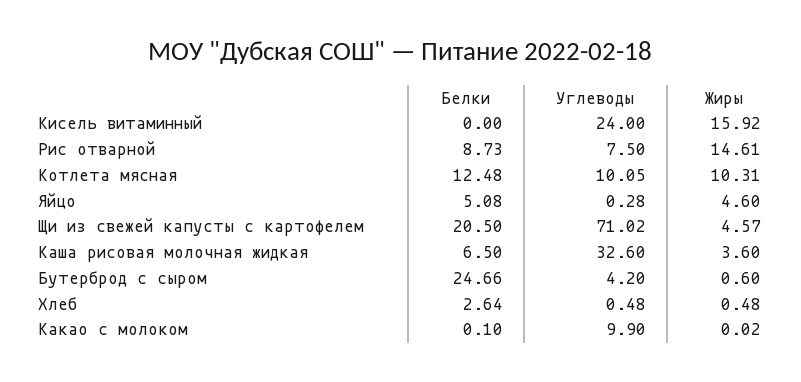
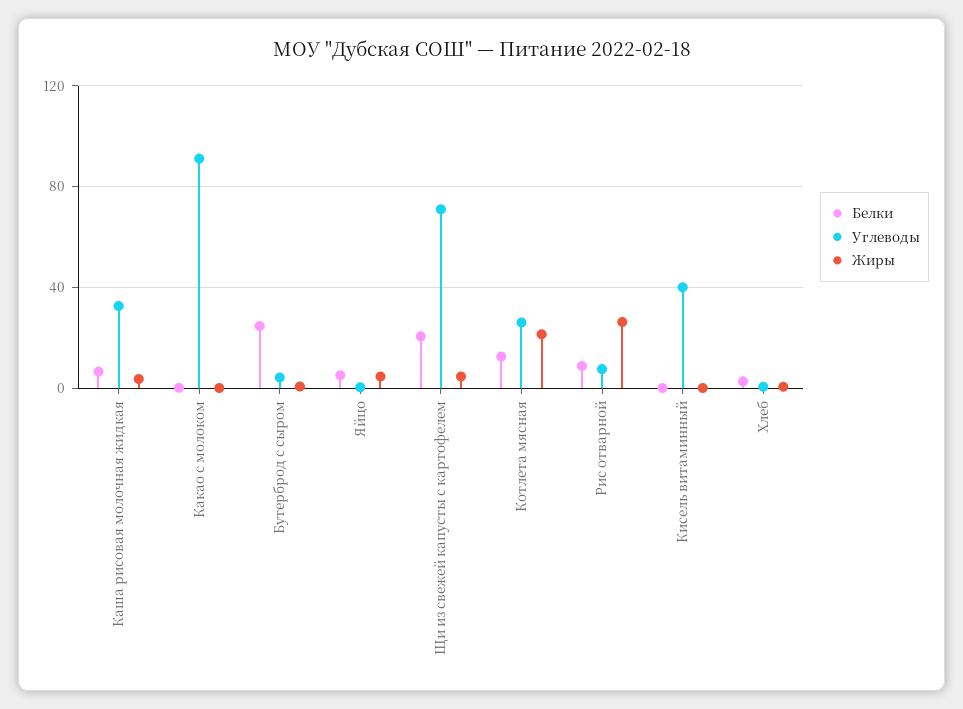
  {
    "Белки": {
      "Кисель витаминный": 0,
      "Рис отварной": 8.73,
      "Котлета мясная": 12.48,
      "Яйцо": 5.08,
      "Щи из свежей капусты с картофелем": 20.5,
      "Каша рисовая молочная жидкая": 6.5,
      "Бутерброд с сыром": 24.66,
      "Хлеб": 2.64,
      "Какао с молоком": 0.1
    },
    "Углеводы": {
-     "Кисель витаминный": 24,
+     "Кисель витаминный": 40,
      "Рис отварной": 7.5,
-     "Котлета мясная": 10.05,
+     "Котлета мясная": 25,
      "Яйцо": 0.28,
      "Щи из свежей капусты с картофелем": 71.02,
      "Каша рисовая молочная жидкая": 32.6,
      "Бутерброд с сыром": 4.2,
      "Хлеб": 0.48,
-     "Какао с молоком": 9.9
+     "Какао с молоком": 90
    },
    "Жиры": {
-     "Кисель витаминный": 15.92,
+     "Кисель витаминный": 0,
-     "Рис отварной": 14.61,
+     "Рис отварной": 25,
-     "Котлета мясная": 10.31,
+     "Котлета мясная": 20,
      "Яйцо": 4.6,
      "Щи из свежей капусты с картофелем": 4.57,
      "Каша рисовая молочная жидкая": 3.6,
      "Бутерброд с сыром": 0.6,
      "Хлеб": 0.48,
      "Какао с молоком": 0.02
    }
  }

